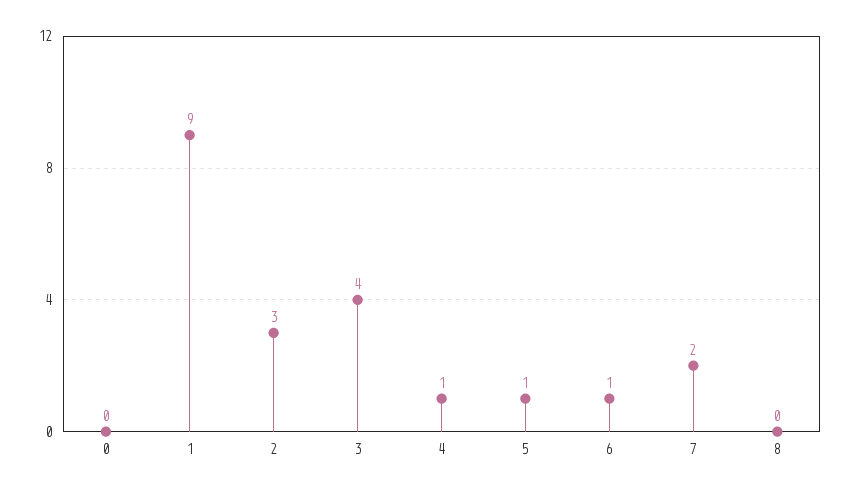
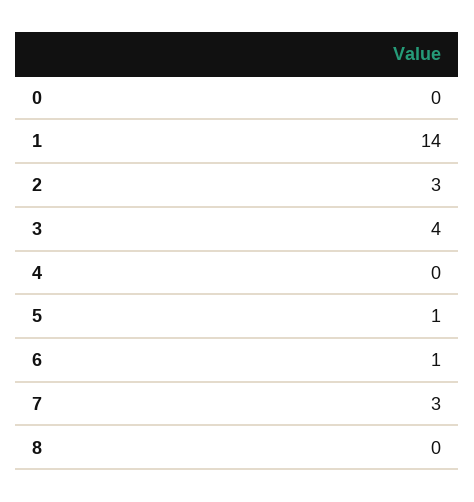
  {
    "0": 0,
-   "1": 9,
+   "1": 14,
    "2": 3,
    "3": 4,
-   "4": 1,
+   "4": 0,
    "5": 1,
    "6": 1,
-   "7": 2,
+   "7": 3,
    "8": 0
  }

